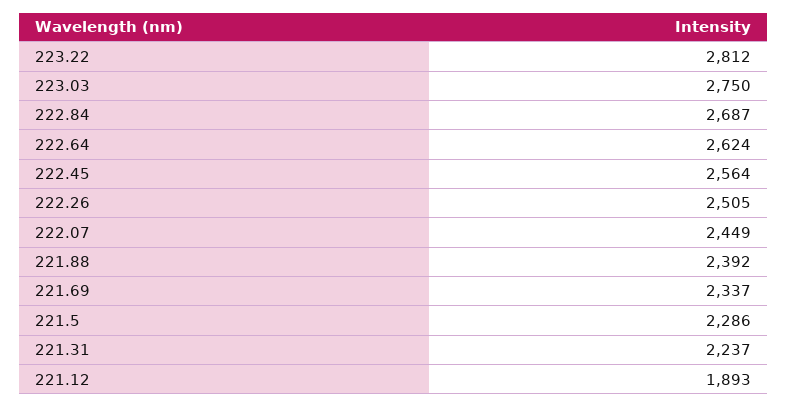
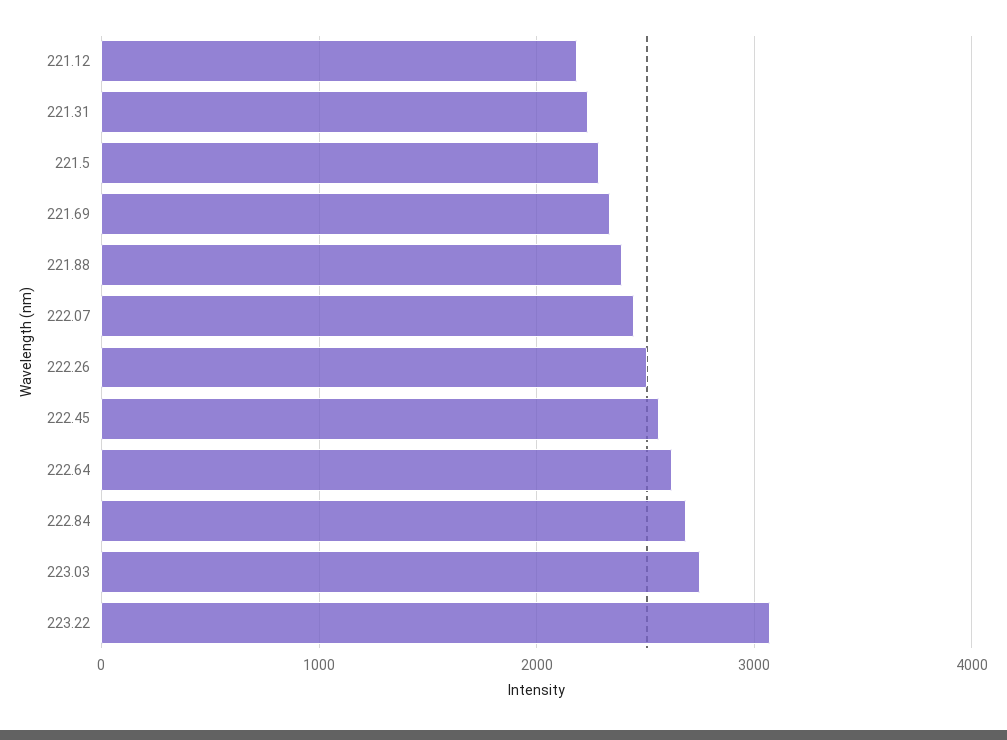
  {
-   "223.22": 2812,
+   "223.22": 3100,
    "223.03": 2750,
    "222.84": 2687,
    "222.64": 2624,
    "222.45": 2564,
    "222.26": 2505,
    "222.07": 2449,
    "221.88": 2392,
    "221.69": 2337,
    "221.5": 2286,
    "221.31": 2237,
-   "221.12": 1893
+   "221.12": 2200
  }

